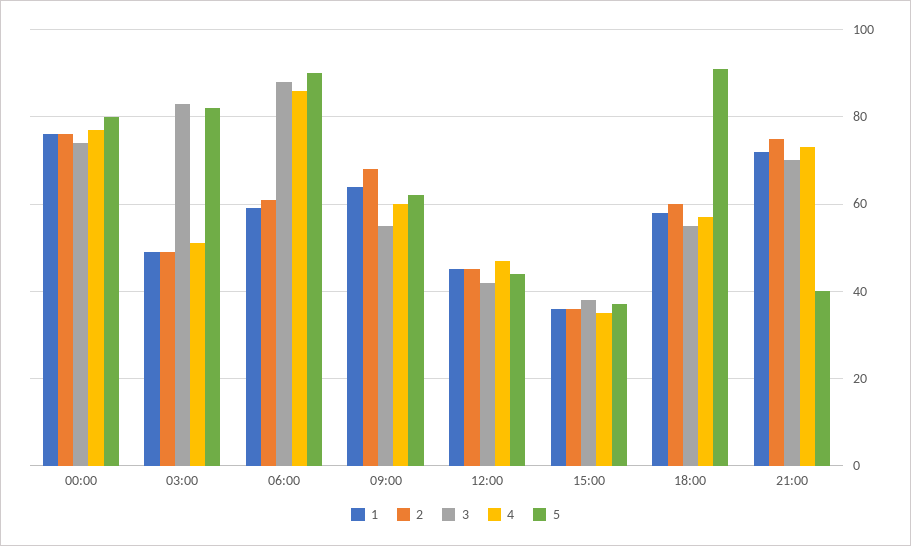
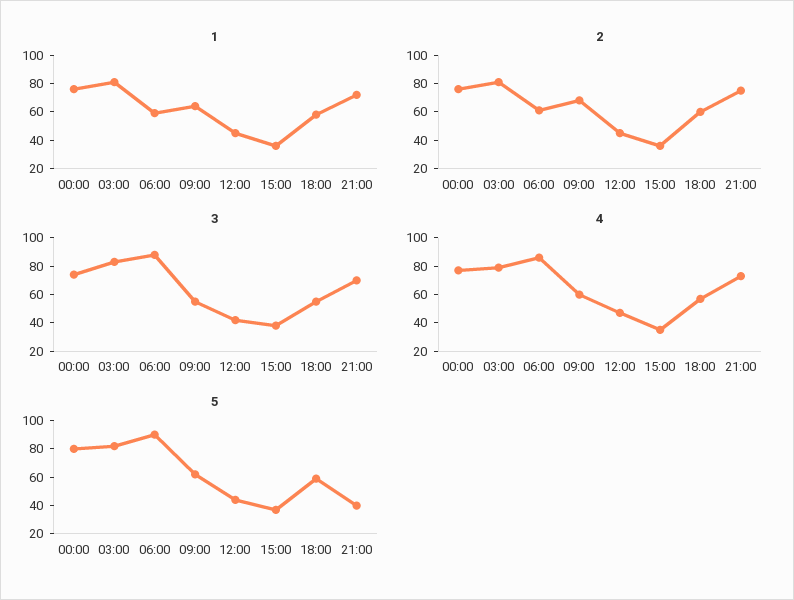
  {
    "1": {
      "00:00": 75,
-     "03:00": 50,
+     "03:00": 80,
      "06:00": 60,
      "09:00": 65,
      "12:00": 45,
      "15:00": 35,
      "18:00": 60,
      "21:00": 70
    },
    "2": {
      "00:00": 75,
-     "03:00": 50,
+     "03:00": 80,
      "06:00": 60,
      "09:00": 70,
      "12:00": 45,
      "15:00": 35,
      "18:00": 60,
      "21:00": 75
    },
    "3": {
      "00:00": 75,
      "03:00": 85,
      "06:00": 90,
      "09:00": 55,
      "12:00": 40,
      "15:00": 40,
      "18:00": 55,
      "21:00": 70
    },
    "4": {
      "00:00": 75,
-     "03:00": 50,
+     "03:00": 80,
      "06:00": 85,
      "09:00": 60,
      "12:00": 45,
      "15:00": 35,
      "18:00": 55,
      "21:00": 75
    },
    "5": {
      "00:00": 80,
      "03:00": 80,
      "06:00": 90,
      "09:00": 60,
      "12:00": 45,
      "15:00": 35,
-     "18:00": 90,
+     "18:00": 60,
      "21:00": 40
    }
  }

